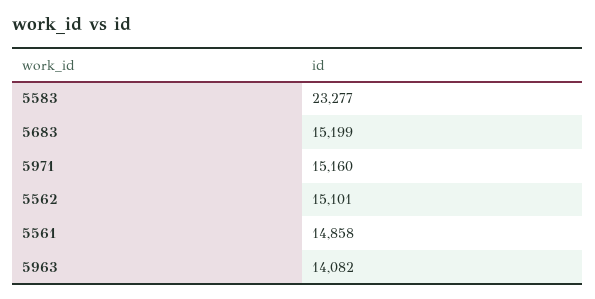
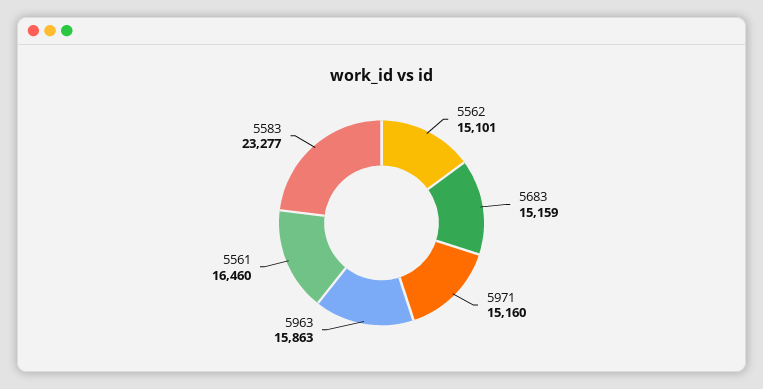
  {
    "5583": 23277,
-   "5683": 15199,
+   "5683": 15159,
    "5971": 15160,
    "5562": 15101,
-   "5561": 14858,
+   "5561": 16460,
-   "5963": 14082
+   "5963": 15863
  }

